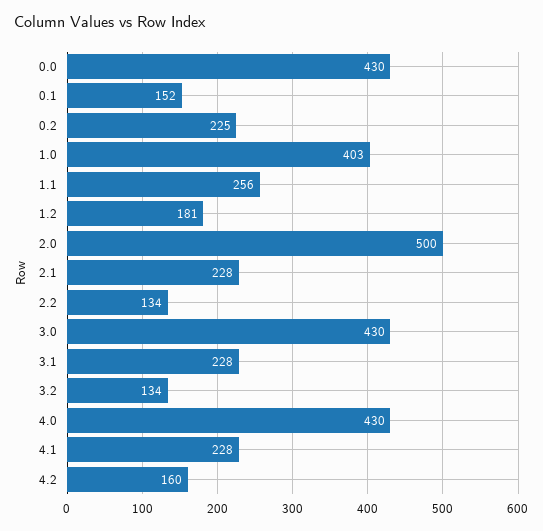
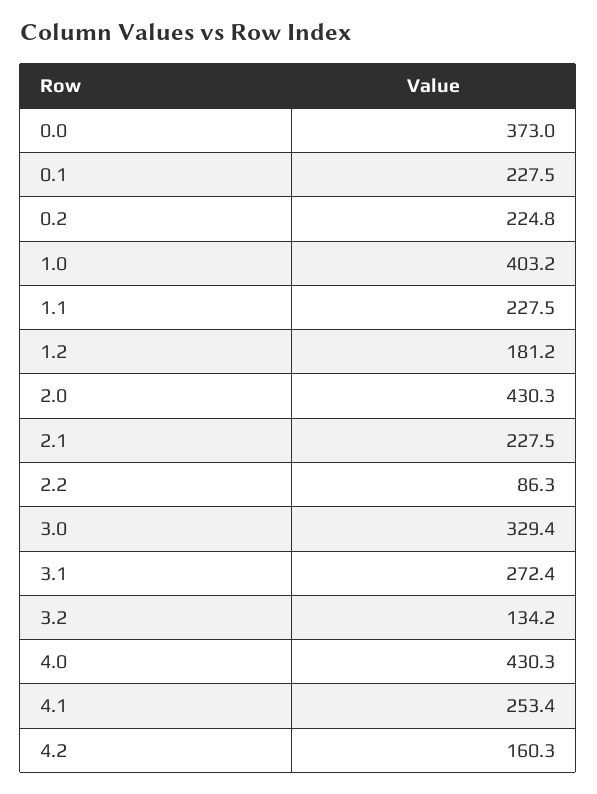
  {
-   "0.0": 430,
+   "0.0": 373,
-   "0.1": 152,
+   "0.1": 227.5,
    "0.2": 224.8,
    "1.0": 403.2,
-   "1.1": 256,
+   "1.1": 227.5,
    "1.2": 181.2,
-   "2.0": 500,
+   "2.0": 430.3,
    "2.1": 227.5,
-   "2.2": 134,
+   "2.2": 86.3,
-   "3.0": 430,
+   "3.0": 329.4,
-   "3.1": 228,
+   "3.1": 272.4,
    "3.2": 134.2,
    "4.0": 430.3,
-   "4.1": 228,
+   "4.1": 253.4,
    "4.2": 160.3
  }

